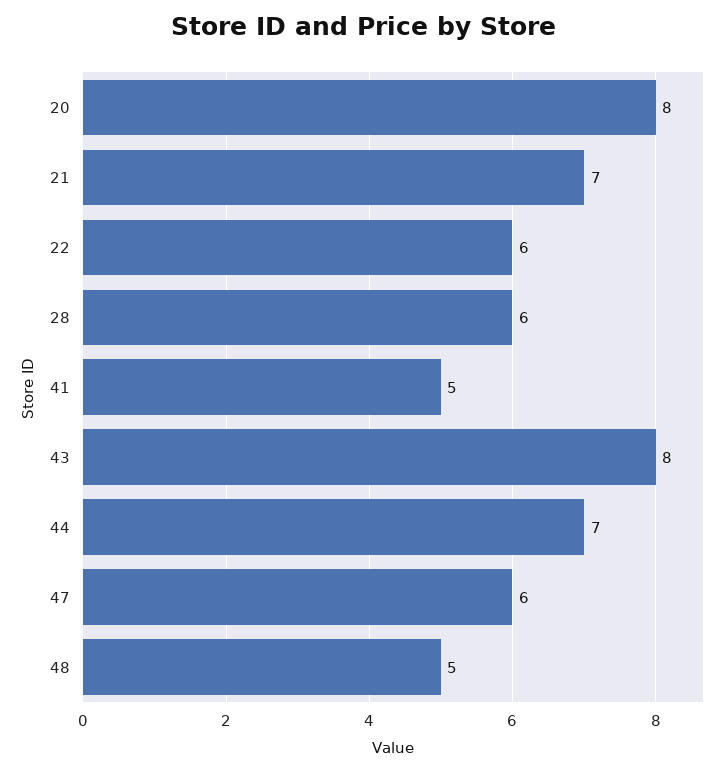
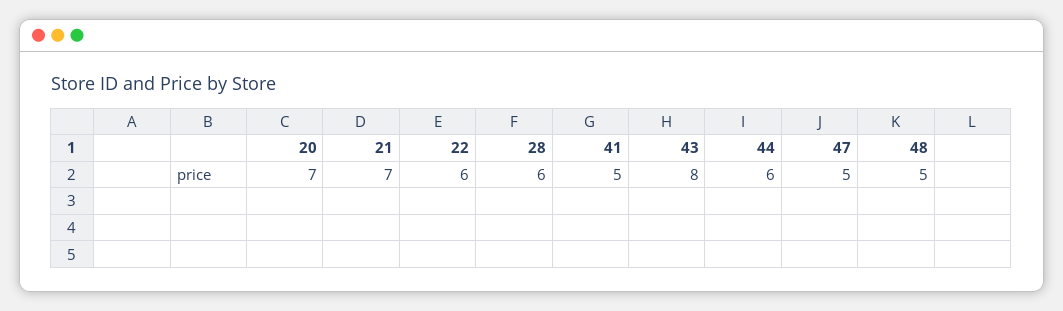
  {
-   "20": 8,
+   "20": 7,
    "21": 7,
    "22": 6,
    "28": 6,
    "41": 5,
    "43": 8,
-   "44": 7,
+   "44": 6,
-   "47": 6,
+   "47": 5,
    "48": 5
  }

